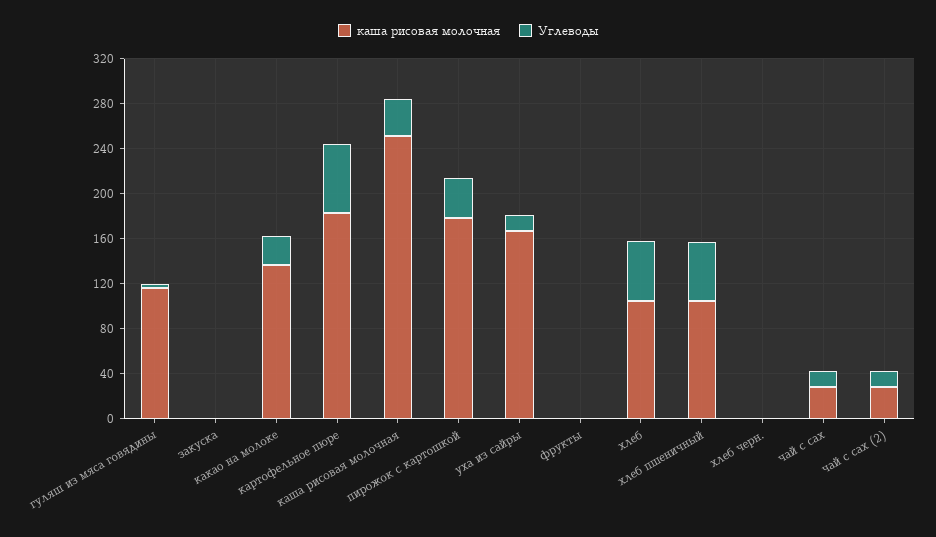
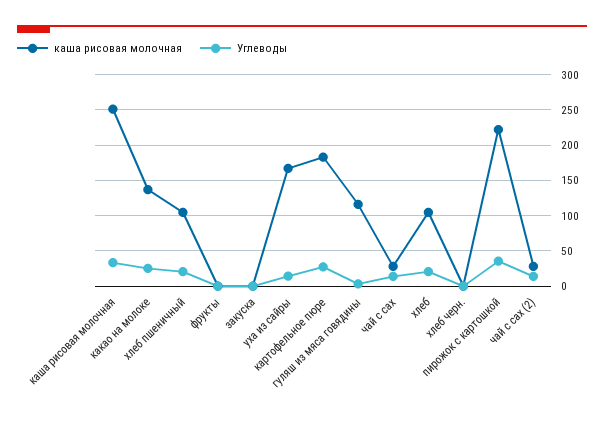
  {
    "каша рисовая молочная": {
      "гуляш из мяса говядины": 120,
      "закуска": 0,
      "какао на молоке": 140,
      "картофельное пюре": 180,
      "каша рисовая молочная": 250,
-     "пирожок с картошкой": 180,
+     "пирожок с картошкой": 220,
      "уха из сайры": 170,
      "фрукты": 0,
      "хлеб": 100,
      "хлеб пшеничный": 100,
      "хлеб черн.": 0,
      "чай с сах": 30,
      "чай с сах (2)": 30
    },
    "Углеводы": {
      "гуляш из мяса говядины": 0,
      "закуска": 0,
      "какао на молоке": 30,
-     "картофельное пюре": 60,
+     "картофельное пюре": 30,
      "каша рисовая молочная": 30,
      "пирожок с картошкой": 40,
      "уха из сайры": 10,
      "фрукты": 0,
-     "хлеб": 50,
+     "хлеб": 20,
-     "хлеб пшеничный": 50,
+     "хлеб пшеничный": 20,
      "хлеб черн.": 0,
      "чай с сах": 10,
      "чай с сах (2)": 10
    }
  }

